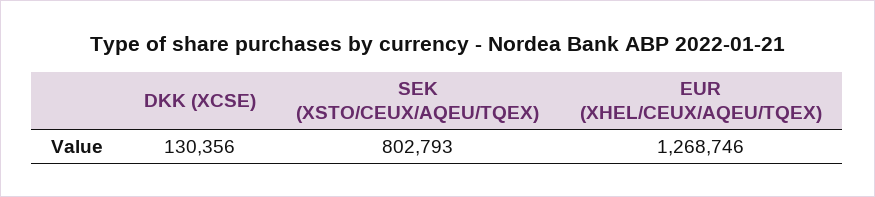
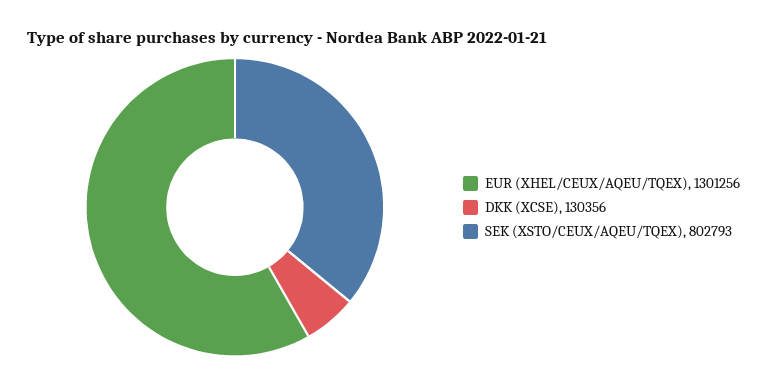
  {
    "DKK (XCSE)": 130356,
    "SEK (XSTO/CEUX/AQEU/TQEX)": 802793,
-   "EUR (XHEL/CEUX/AQEU/TQEX)": 1268746
+   "EUR (XHEL/CEUX/AQEU/TQEX)": 1301256
  }

